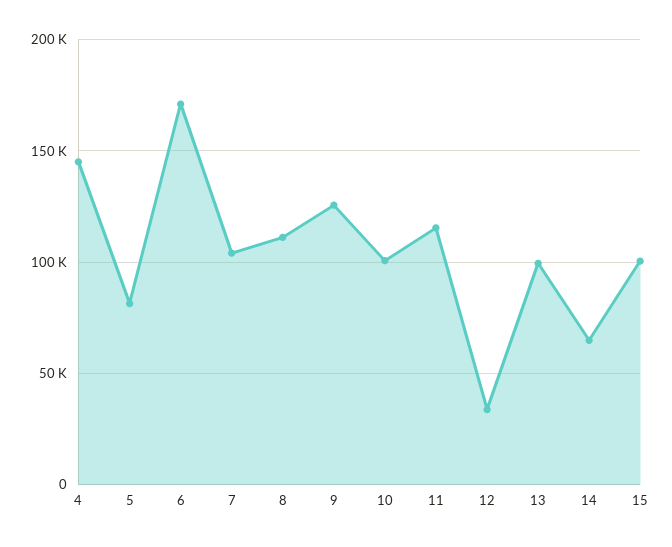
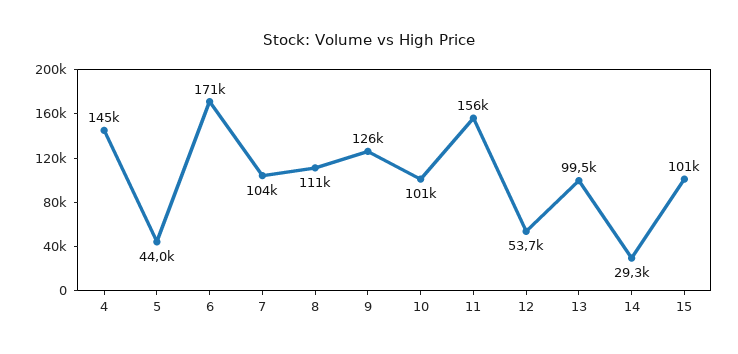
  {
    "4": 145000,
-   "5": 80000,
+   "5": 44000,
    "6": 171000,
    "7": 104000,
    "8": 111000,
    "9": 126000,
    "10": 101000,
-   "11": 115000,
+   "11": 156000,
-   "12": 35000,
+   "12": 53700,
    "13": 99500,
-   "14": 65000,
+   "14": 29300,
    "15": 101000
  }

